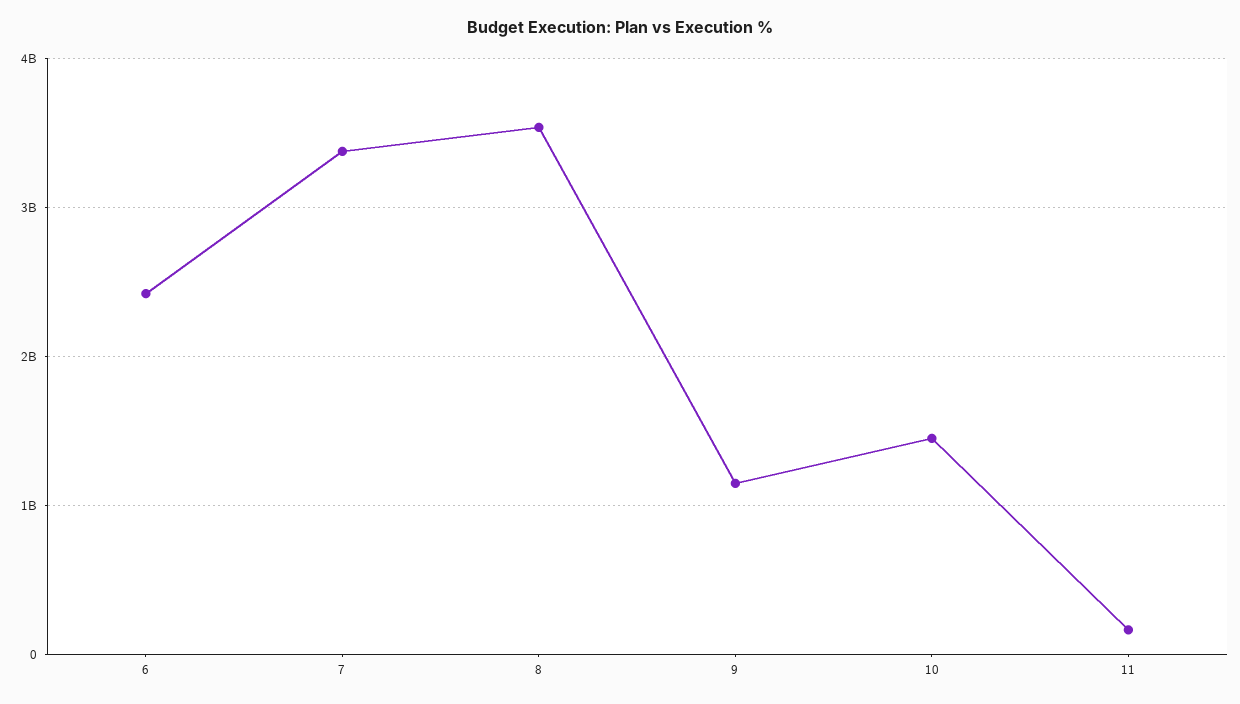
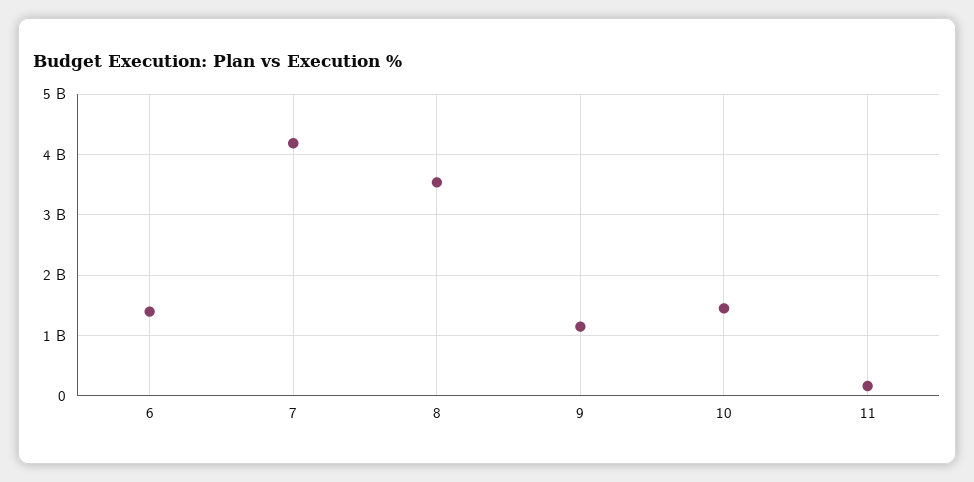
  {
-   "6": 2400000000,
+   "6": 1400000000,
-   "7": 3400000000,
+   "7": 4200000000,
    "8": 3500000000,
    "9": 1100000000,
    "10": 1500000000,
    "11": 200000000
  }

